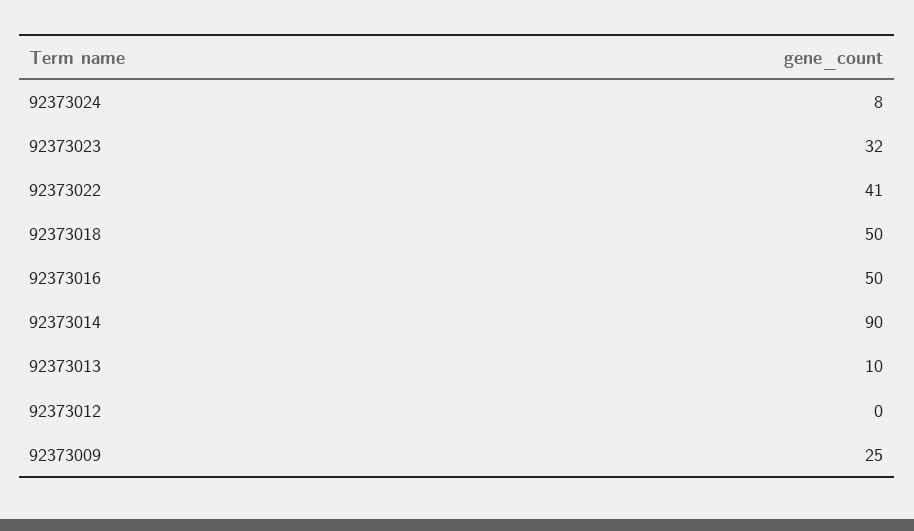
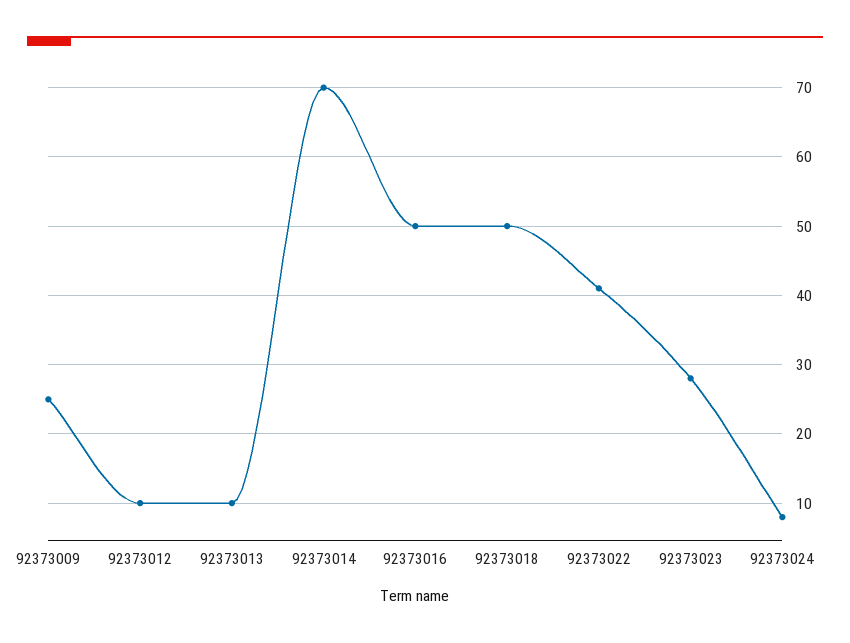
  {
    "92373024": 8,
-   "92373023": 32,
+   "92373023": 28,
    "92373022": 41,
    "92373018": 50,
    "92373016": 50,
-   "92373014": 90,
+   "92373014": 70,
    "92373013": 10,
-   "92373012": 0,
+   "92373012": 10,
    "92373009": 25
  }

